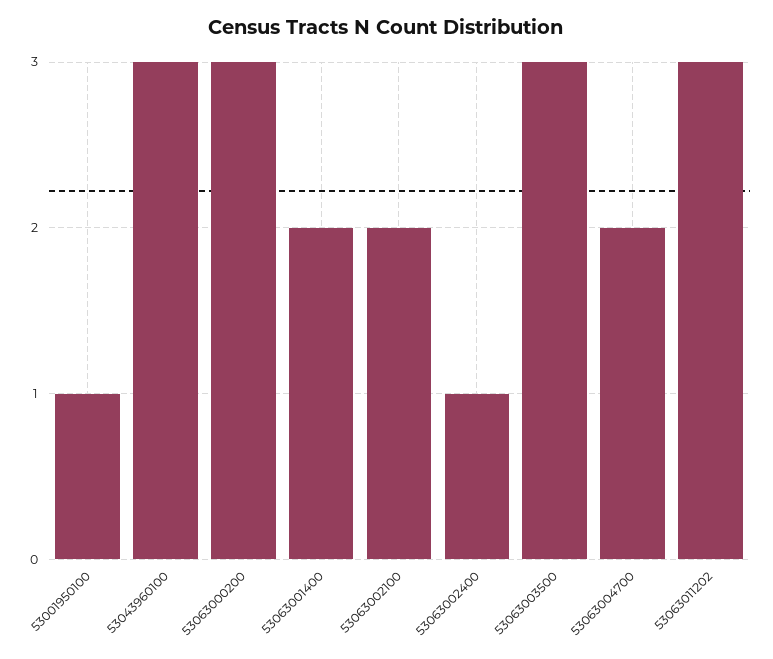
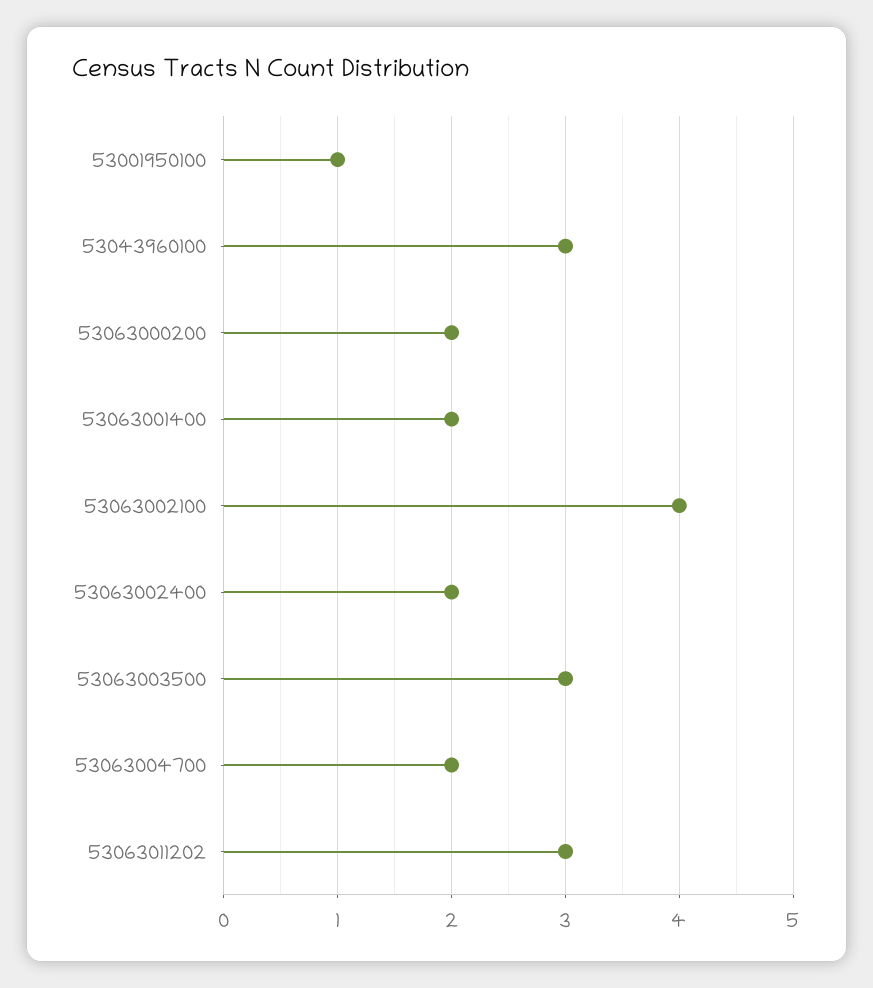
  {
    "53001950100": 1,
    "53043960100": 3,
-   "53063000200": 3,
+   "53063000200": 2,
    "53063001400": 2,
-   "53063002100": 2,
+   "53063002100": 4,
-   "53063002400": 1,
+   "53063002400": 2,
    "53063003500": 3,
    "53063004700": 2,
    "53063011202": 3
  }

